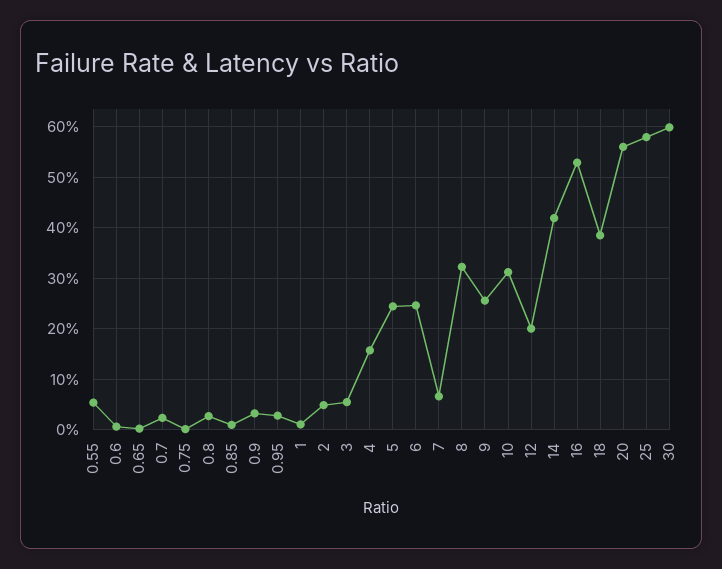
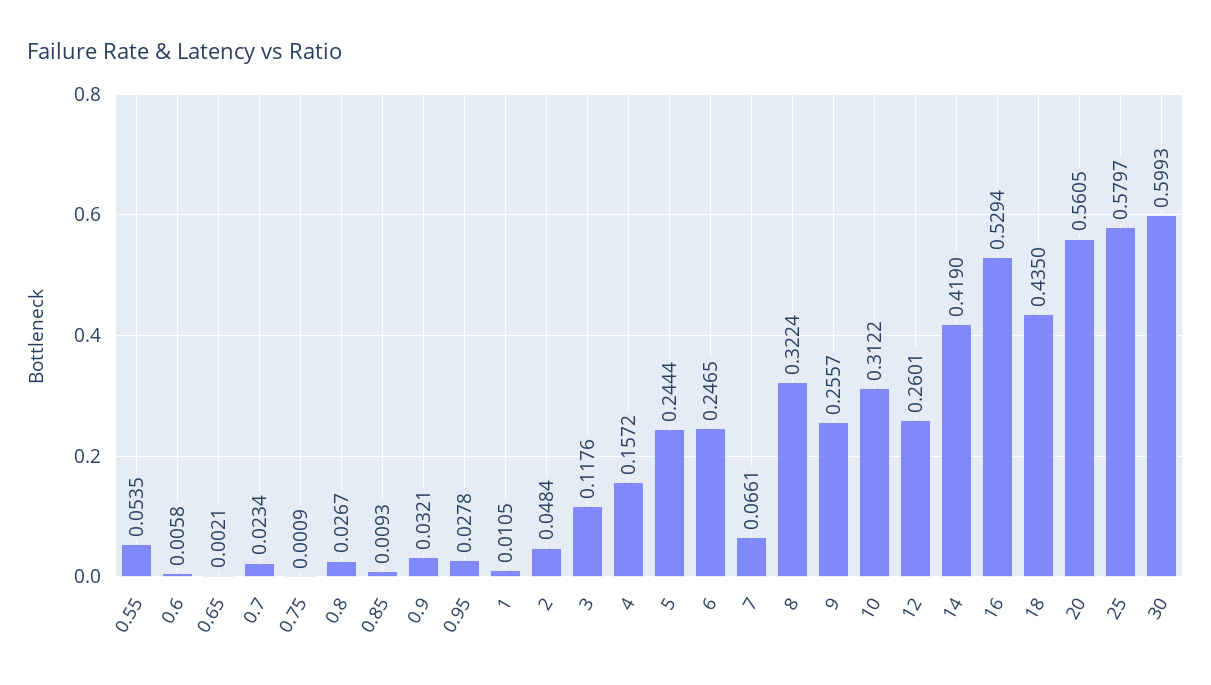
  {
    "0.55": 0.0535,
    "0.6": 0.0058,
    "0.65": 0.0021,
    "0.7": 0.0234,
    "0.75": 0.0009,
    "0.8": 0.0267,
    "0.85": 0.0093,
    "0.9": 0.0321,
    "0.95": 0.0278,
    "1": 0.0105,
    "2": 0.0484,
-   "3": 0.06,
+   "3": 0.1176,
    "4": 0.1572,
    "5": 0.2444,
    "6": 0.2465,
    "7": 0.0661,
    "8": 0.3224,
    "9": 0.2557,
    "10": 0.3122,
-   "12": 0.2,
+   "12": 0.2601,
    "14": 0.419,
    "16": 0.5294,
-   "18": 0.38,
+   "18": 0.435,
    "20": 0.5605,
    "25": 0.5797,
    "30": 0.5993
  }

